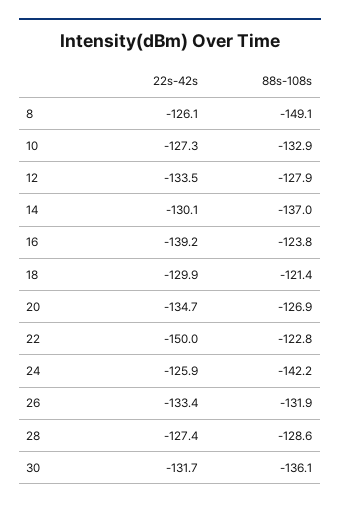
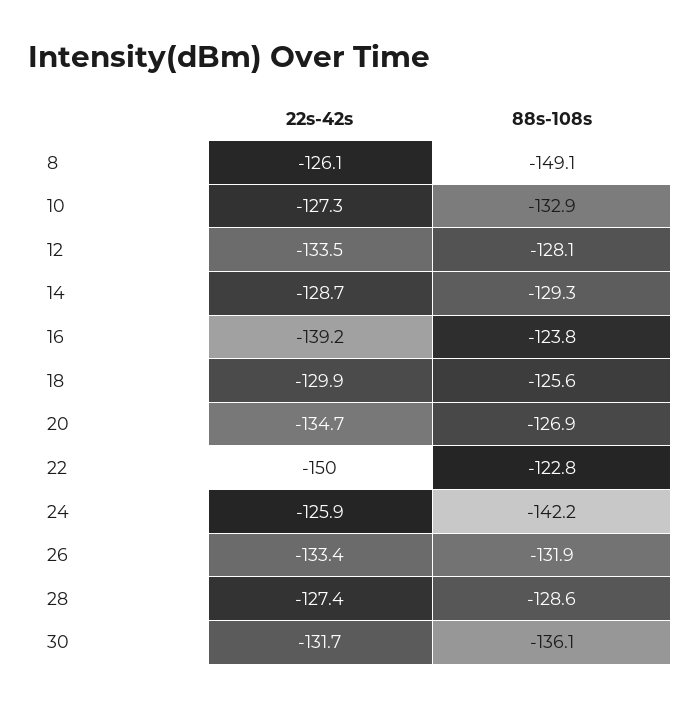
  {
    "22s-42s": {
      "8": -126.1,
      "10": -127.3,
      "12": -133.5,
-     "14": -130.1,
+     "14": -128.7,
      "16": -139.2,
      "18": -129.9,
      "20": -134.7,
      "22": -150,
      "24": -125.9,
      "26": -133.4,
      "28": -127.4,
      "30": -131.7
    },
    "88s-108s": {
      "8": -149.1,
      "10": -132.9,
-     "12": -127.9,
+     "12": -128.1,
-     "14": -137,
+     "14": -129.3,
      "16": -123.8,
-     "18": -121.4,
+     "18": -125.6,
      "20": -126.9,
      "22": -122.8,
      "24": -142.2,
      "26": -131.9,
      "28": -128.6,
      "30": -136.1
    }
  }

